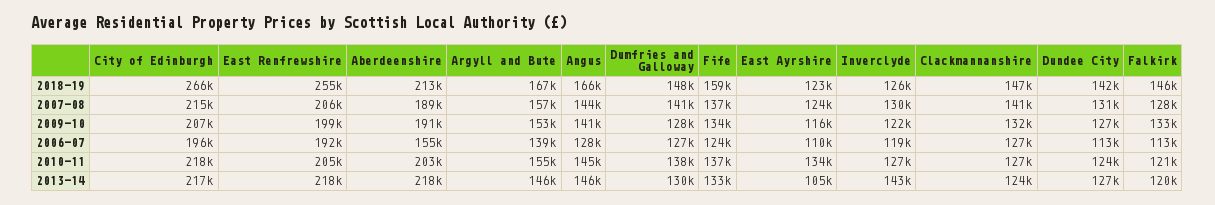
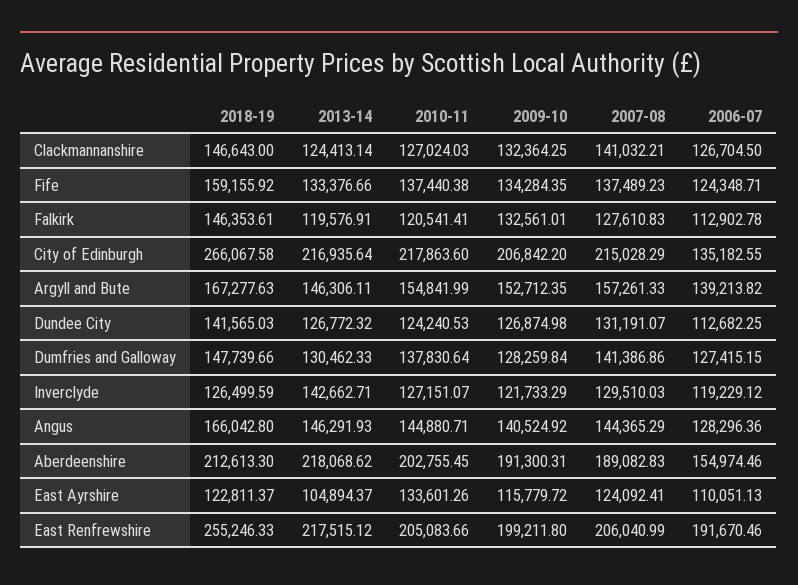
  {
    "City of Edinburgh": {
      "2018-19": 266067.58,
      "2007-08": 215028.29,
      "2009-10": 206842.2,
-     "2006-07": 196000,
+     "2006-07": 135182.55,
      "2010-11": 217863.6,
      "2013-14": 216935.64
    },
    "East Renfrewshire": {
      "2018-19": 255246.33,
      "2007-08": 206040.99,
      "2009-10": 199211.8,
      "2006-07": 191670.46,
      "2010-11": 205083.66,
      "2013-14": 217515.12
    },
    "Aberdeenshire": {
      "2018-19": 212613.3,
      "2007-08": 189082.83,
      "2009-10": 191300.31,
      "2006-07": 154974.46,
      "2010-11": 202755.45,
      "2013-14": 218068.62
    },
    "Argyll and Bute": {
      "2018-19": 167277.63,
      "2007-08": 157261.33,
      "2009-10": 152712.35,
      "2006-07": 139213.82,
      "2010-11": 154841.99,
      "2013-14": 146306.11
    },
    "Angus": {
      "2018-19": 166042.8,
      "2007-08": 144365.29,
      "2009-10": 140524.92,
      "2006-07": 128296.36,
      "2010-11": 144880.71,
      "2013-14": 146291.93
    },
    "Dumfries and Galloway": {
      "2018-19": 147739.66,
      "2007-08": 141386.86,
      "2009-10": 128259.84,
      "2006-07": 127415.15,
      "2010-11": 137830.64,
      "2013-14": 130462.33
    },
    "Fife": {
      "2018-19": 159155.92,
      "2007-08": 137489.23,
      "2009-10": 134284.35,
      "2006-07": 124348.71,
      "2010-11": 137440.38,
      "2013-14": 133376.66
    },
    "East Ayrshire": {
      "2018-19": 122811.37,
      "2007-08": 124092.41,
      "2009-10": 115779.72,
      "2006-07": 110051.13,
      "2010-11": 133601.26,
      "2013-14": 104894.37
    },
    "Inverclyde": {
      "2018-19": 126499.59,
      "2007-08": 129510.03,
      "2009-10": 121733.29,
      "2006-07": 119229.12,
      "2010-11": 127151.07,
      "2013-14": 142662.71
    },
    "Clackmannanshire": {
      "2018-19": 146643,
      "2007-08": 141032.21,
      "2009-10": 132364.25,
      "2006-07": 126704.5,
      "2010-11": 127024.03,
      "2013-14": 124413.14
    },
    "Dundee City": {
      "2018-19": 141565.03,
      "2007-08": 131191.07,
      "2009-10": 126874.98,
      "2006-07": 112682.25,
      "2010-11": 124240.53,
      "2013-14": 126772.32
    },
    "Falkirk": {
      "2018-19": 146353.61,
      "2007-08": 127610.83,
      "2009-10": 132561.01,
      "2006-07": 112902.78,
      "2010-11": 120541.41,
      "2013-14": 119576.91
    }
  }

